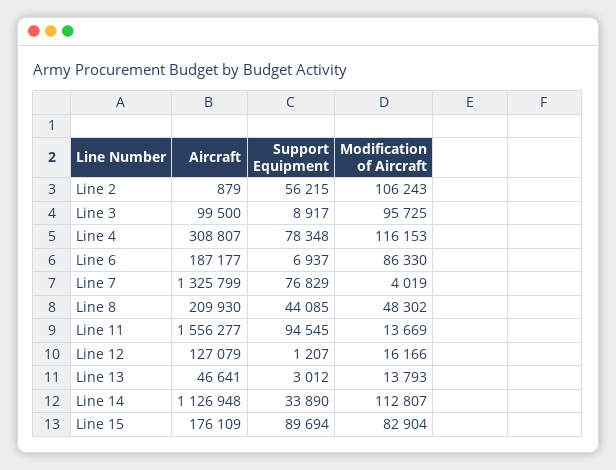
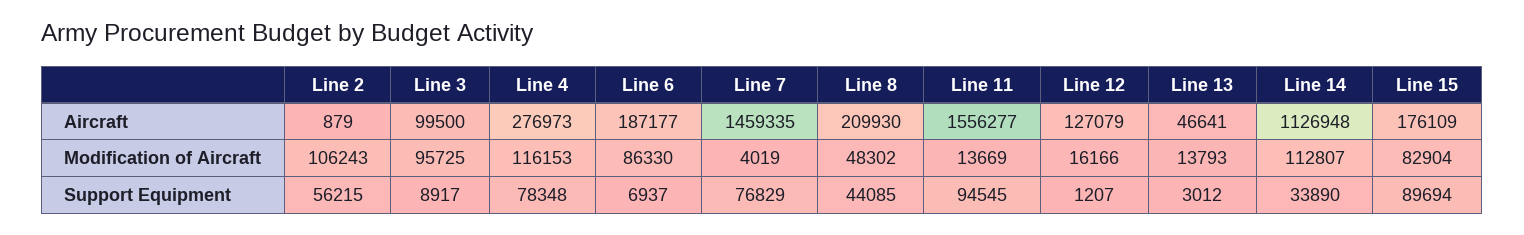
  {
    "Aircraft": {
      "Line 2": 879,
      "Line 3": 99500,
-     "Line 4": 308807,
+     "Line 4": 276973,
      "Line 6": 187177,
-     "Line 7": 1325799,
+     "Line 7": 1459335,
      "Line 8": 209930,
      "Line 11": 1556277,
      "Line 12": 127079,
      "Line 13": 46641,
      "Line 14": 1126948,
      "Line 15": 176109
    },
    "Support Equipment": {
      "Line 2": 56215,
      "Line 3": 8917,
      "Line 4": 78348,
      "Line 6": 6937,
      "Line 7": 76829,
      "Line 8": 44085,
      "Line 11": 94545,
      "Line 12": 1207,
      "Line 13": 3012,
      "Line 14": 33890,
      "Line 15": 89694
    },
    "Modification of Aircraft": {
      "Line 2": 106243,
      "Line 3": 95725,
      "Line 4": 116153,
      "Line 6": 86330,
      "Line 7": 4019,
      "Line 8": 48302,
      "Line 11": 13669,
      "Line 12": 16166,
      "Line 13": 13793,
      "Line 14": 112807,
      "Line 15": 82904
    }
  }

